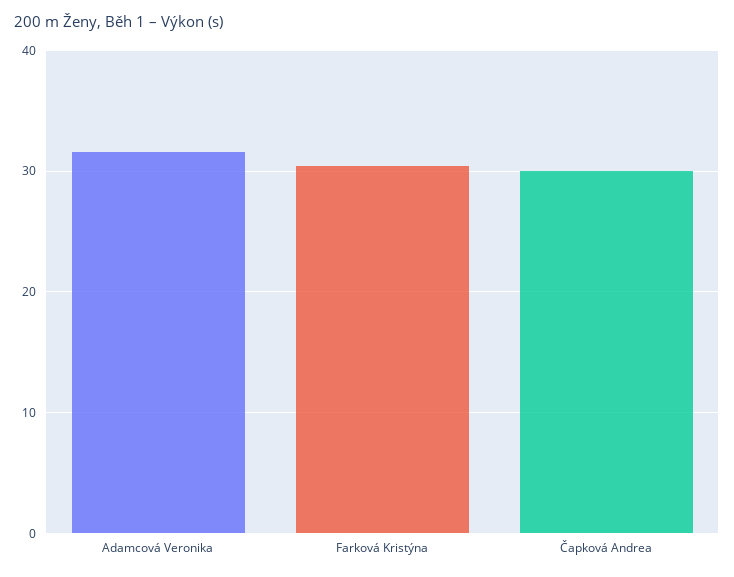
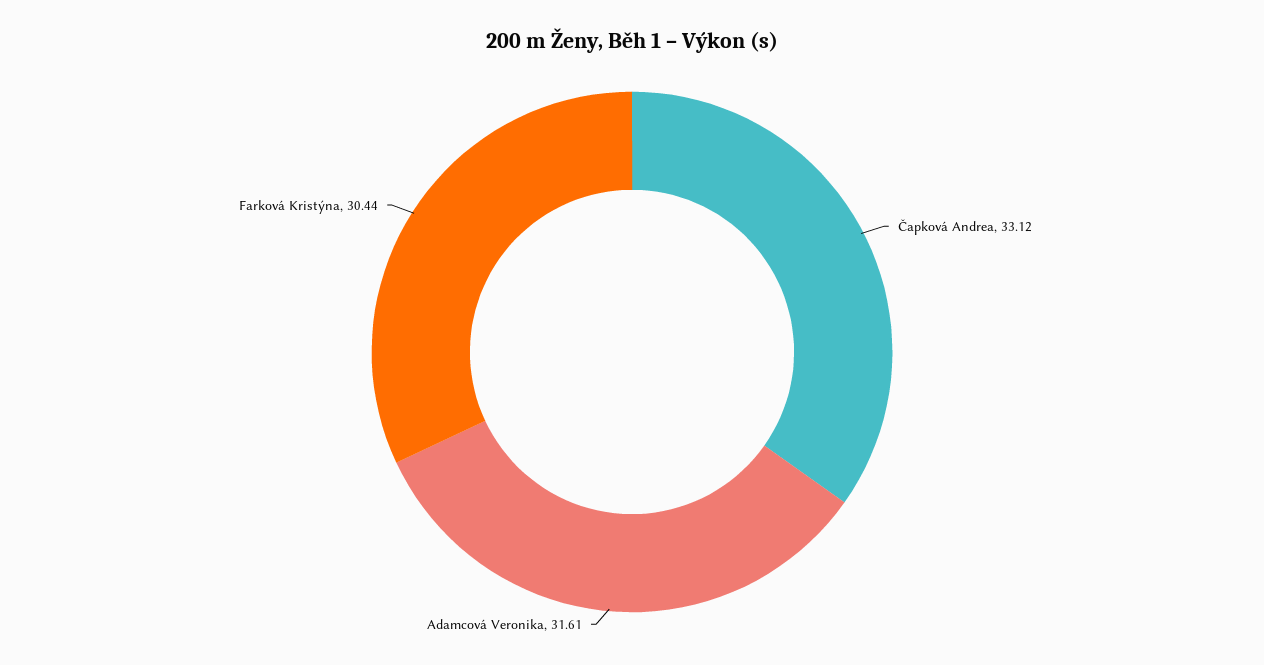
  {
    "Adamcová Veronika": 31.61,
    "Farková Kristýna": 30.44,
-   "Čapková Andrea": 30
+   "Čapková Andrea": 33.12
  }

